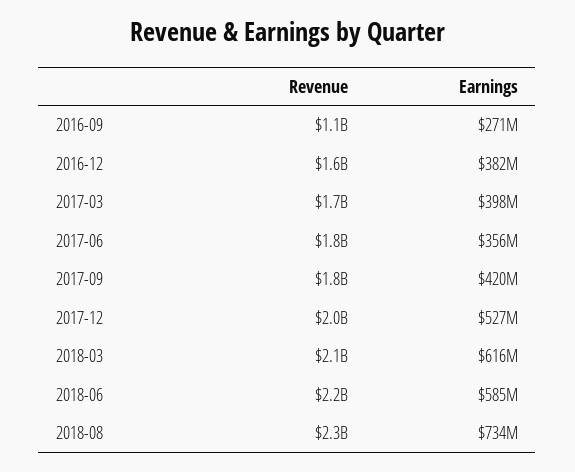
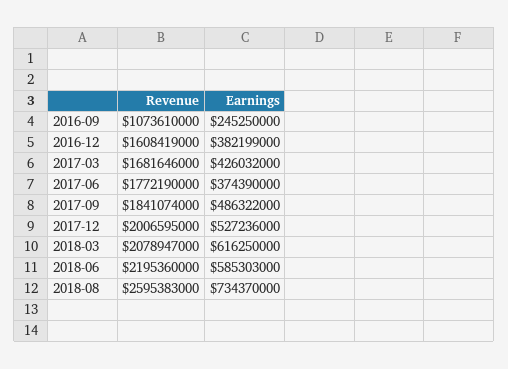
  {
    "Revenue": {
      "2016-09": 1073610000,
      "2016-12": 1608419000,
      "2017-03": 1681646000,
      "2017-06": 1772190000,
      "2017-09": 1841074000,
      "2017-12": 2006595000,
      "2018-03": 2078947000,
      "2018-06": 2195360000,
-     "2018-08": 2300000000
+     "2018-08": 2595383000
    },
    "Earnings": {
-     "2016-09": 271000000,
+     "2016-09": 245250000,
      "2016-12": 382199000,
-     "2017-03": 398000000,
+     "2017-03": 426032000,
-     "2017-06": 356000000,
+     "2017-06": 374390000,
-     "2017-09": 420000000,
+     "2017-09": 486322000,
      "2017-12": 527236000,
      "2018-03": 616250000,
      "2018-06": 585303000,
      "2018-08": 734370000
    }
  }

